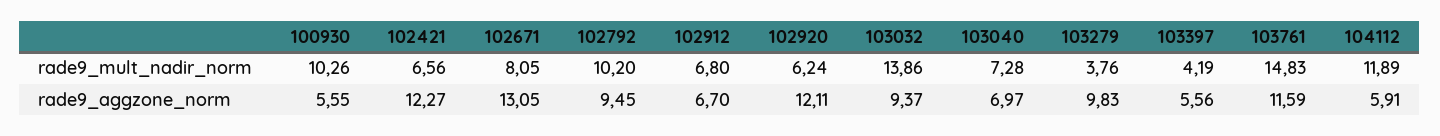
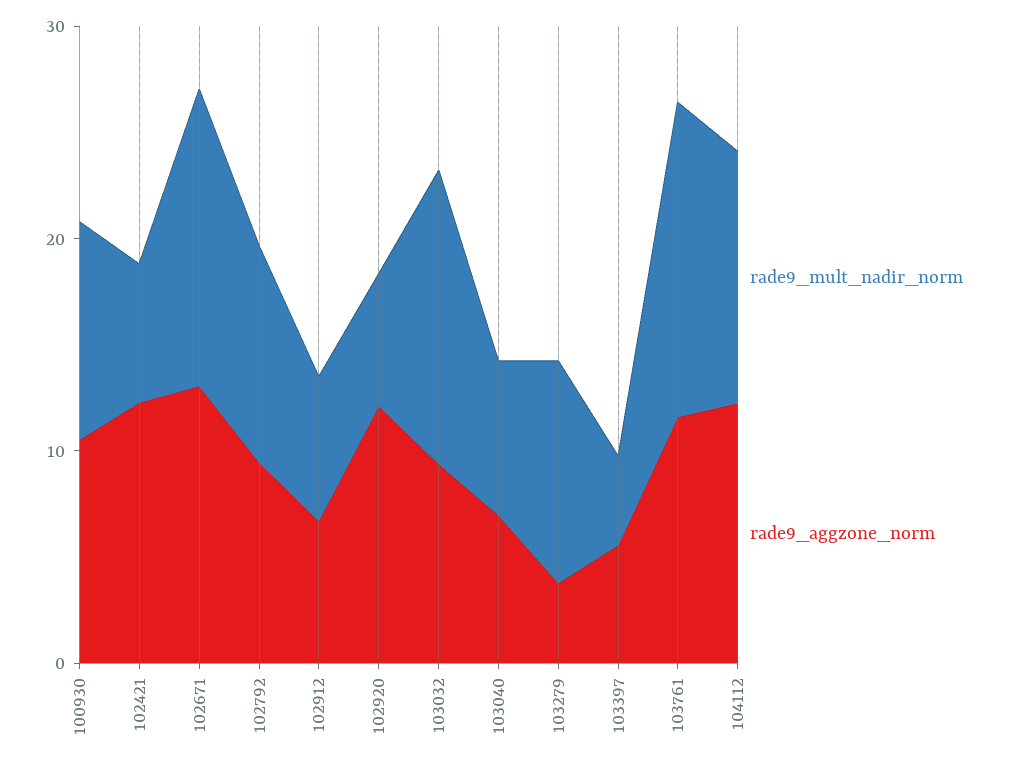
  {
    "rade9_mult_nadir_norm": {
      "100930": 10.26,
      "102421": 6.56,
-     "102671": 8.05,
+     "102671": 14,
      "102792": 10.2,
      "102912": 6.8,
      "102920": 6.24,
      "103032": 13.86,
      "103040": 7.28,
-     "103279": 3.76,
+     "103279": 10,
      "103397": 4.19,
      "103761": 14.83,
      "104112": 11.89
    },
    "rade9_aggzone_norm": {
-     "100930": 5.55,
+     "100930": 10,
      "102421": 12.27,
      "102671": 13.05,
      "102792": 9.45,
      "102912": 6.7,
      "102920": 12.11,
      "103032": 9.37,
      "103040": 6.97,
-     "103279": 9.83,
+     "103279": 4,
      "103397": 5.56,
      "103761": 11.59,
-     "104112": 5.91
+     "104112": 12
    }
  }

